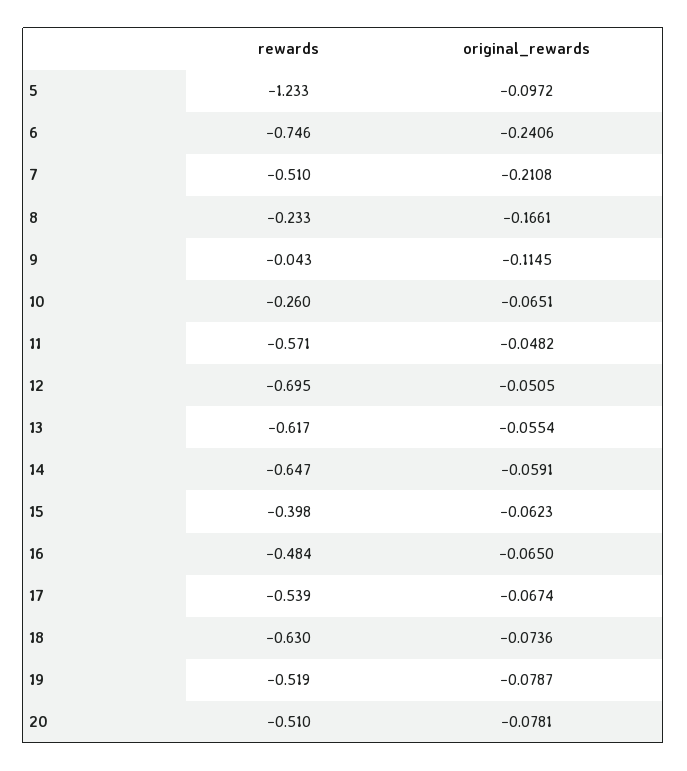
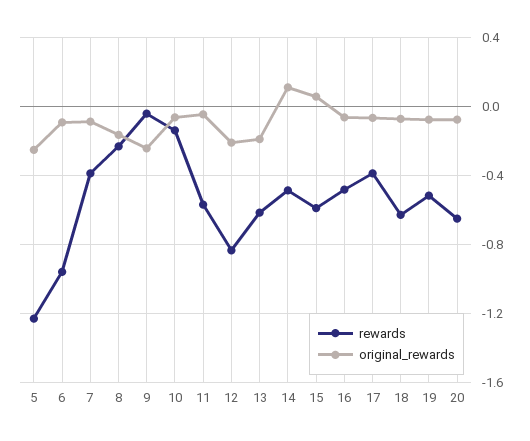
  {
    "rewards": {
      "5": -1.233,
-     "6": -0.746,
+     "6": -0.95,
-     "7": -0.51,
+     "7": -0.4,
      "8": -0.233,
      "9": -0.043,
-     "10": -0.26,
+     "10": -0.15,
      "11": -0.571,
-     "12": -0.695,
+     "12": -0.85,
      "13": -0.617,
-     "14": -0.647,
+     "14": -0.5,
-     "15": -0.398,
+     "15": -0.6,
      "16": -0.484,
-     "17": -0.539,
+     "17": -0.4,
      "18": -0.63,
      "19": -0.519,
-     "20": -0.51
+     "20": -0.65
    },
    "original_rewards": {
-     "5": -0.0972,
+     "5": -0.25,
-     "6": -0.2406,
+     "6": -0.1,
-     "7": -0.2108,
+     "7": -0.1,
      "8": -0.1661,
-     "9": -0.1145,
+     "9": -0.25,
      "10": -0.0651,
      "11": -0.0482,
-     "12": -0.0505,
+     "12": -0.2,
-     "13": -0.0554,
+     "13": -0.2,
-     "14": -0.0591,
+     "14": 0.1,
-     "15": -0.0623,
+     "15": 0.05,
      "16": -0.065,
      "17": -0.0674,
      "18": -0.0736,
      "19": -0.0787,
      "20": -0.0781
    }
  }

